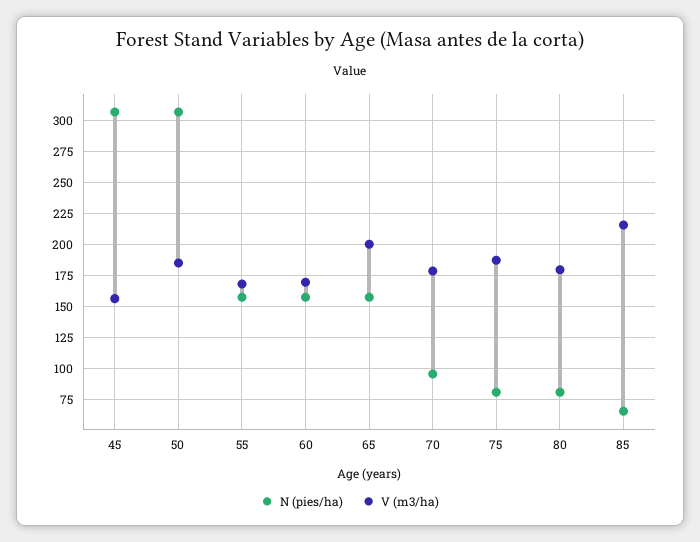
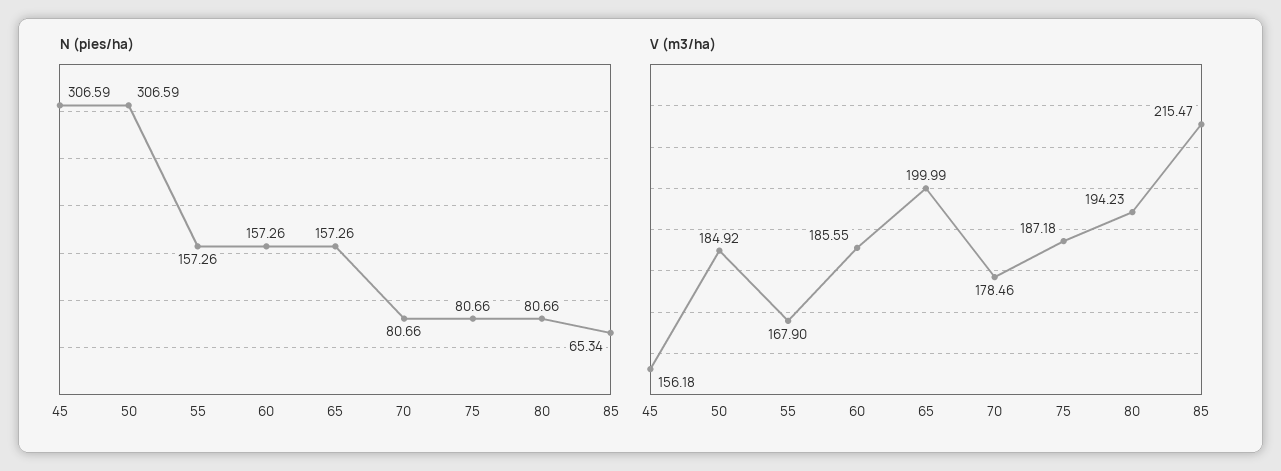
  {
    "N (pies/ha)": {
      "45": 306.59,
      "50": 306.59,
      "55": 157.26,
      "60": 157.26,
      "65": 157.26,
-     "70": 95,
+     "70": 80.66,
      "75": 80.66,
      "80": 80.66,
      "85": 65.34
    },
    "V (m3/ha)": {
      "45": 156.18,
      "50": 184.92,
      "55": 167.9,
-     "60": 170,
+     "60": 185.55,
      "65": 199.99,
      "70": 178.46,
      "75": 187.18,
-     "80": 180,
+     "80": 194.23,
      "85": 215.47
    }
  }

